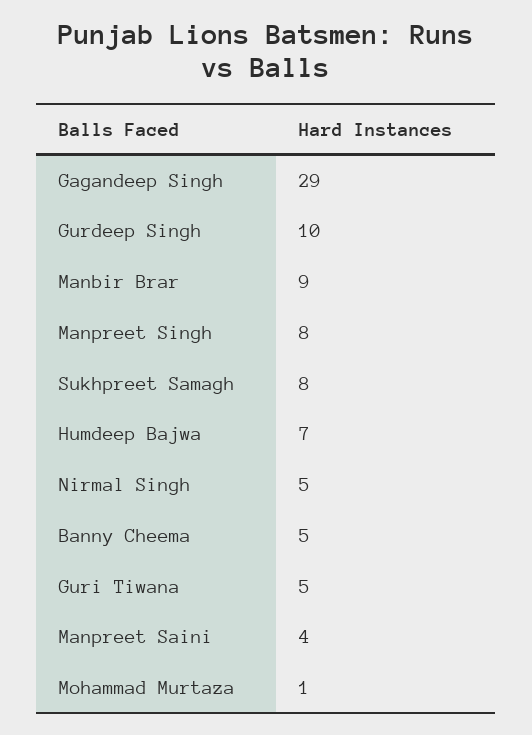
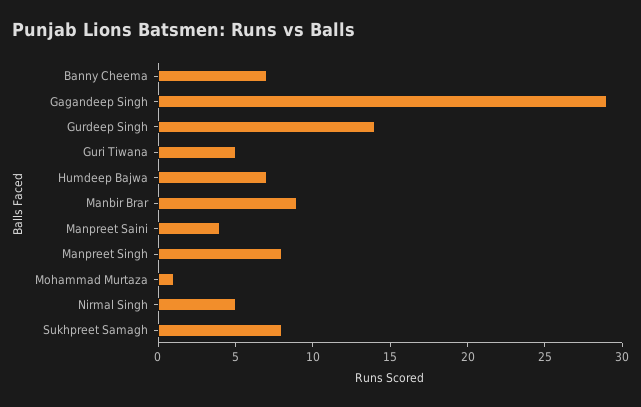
  {
    "Gagandeep Singh": 29,
-   "Gurdeep Singh": 10,
+   "Gurdeep Singh": 14,
    "Manbir Brar": 9,
    "Manpreet Singh": 8,
    "Sukhpreet Samagh": 8,
    "Humdeep Bajwa": 7,
    "Nirmal Singh": 5,
-   "Banny Cheema": 5,
+   "Banny Cheema": 7,
    "Guri Tiwana": 5,
    "Manpreet Saini": 4,
    "Mohammad Murtaza": 1
  }

